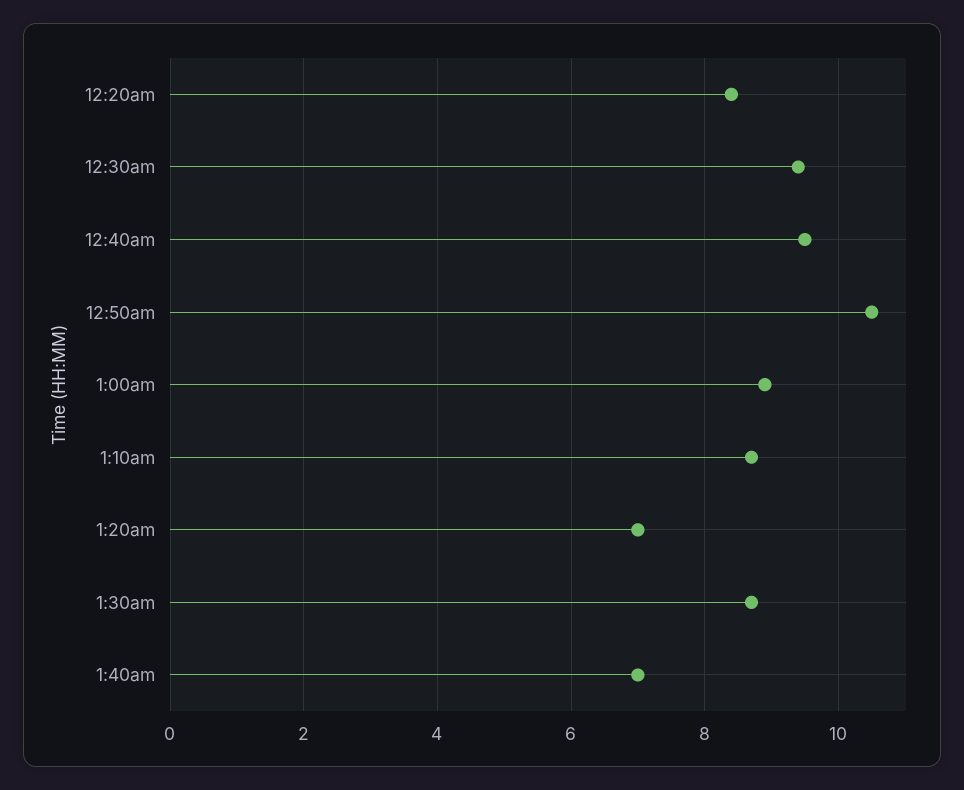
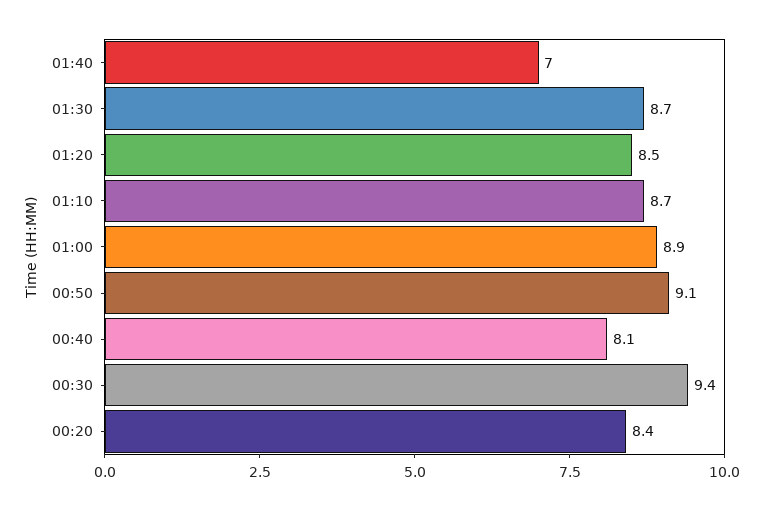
  {
    "12:20am": 8.4,
    "12:30am": 9.4,
-   "12:40am": 9.5,
+   "12:40am": 8.1,
-   "12:50am": 10.5,
+   "12:50am": 9.1,
    "1:00am": 8.9,
    "1:10am": 8.7,
-   "1:20am": 7,
+   "1:20am": 8.5,
    "1:30am": 8.7,
    "1:40am": 7
  }

